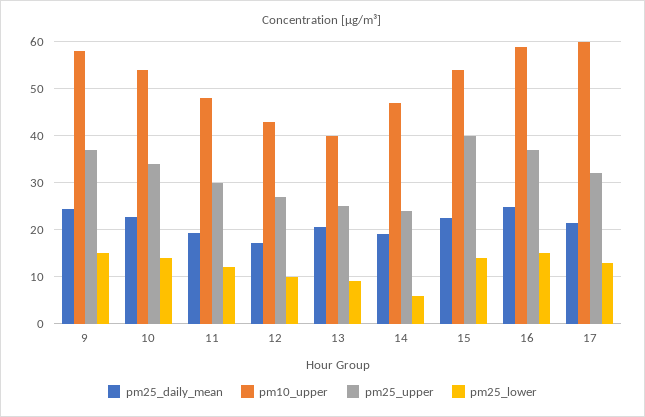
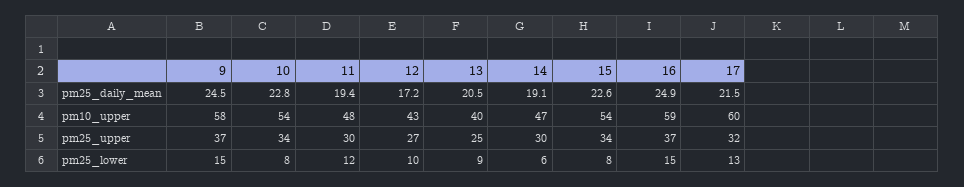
  {
    "pm25_daily_mean": {
      "9": 24.5,
      "10": 22.8,
      "11": 19.4,
      "12": 17.2,
      "13": 20.5,
      "14": 19.1,
      "15": 22.6,
      "16": 24.9,
      "17": 21.5
    },
    "pm10_upper": {
      "9": 58,
      "10": 54,
      "11": 48,
      "12": 43,
      "13": 40,
      "14": 47,
      "15": 54,
      "16": 59,
      "17": 60
    },
    "pm25_upper": {
      "9": 37,
      "10": 34,
      "11": 30,
      "12": 27,
      "13": 25,
-     "14": 24,
+     "14": 30,
-     "15": 40,
+     "15": 34,
      "16": 37,
      "17": 32
    },
    "pm25_lower": {
      "9": 15,
-     "10": 14,
+     "10": 8,
      "11": 12,
      "12": 10,
      "13": 9,
      "14": 6,
-     "15": 14,
+     "15": 8,
      "16": 15,
      "17": 13
    }
  }

